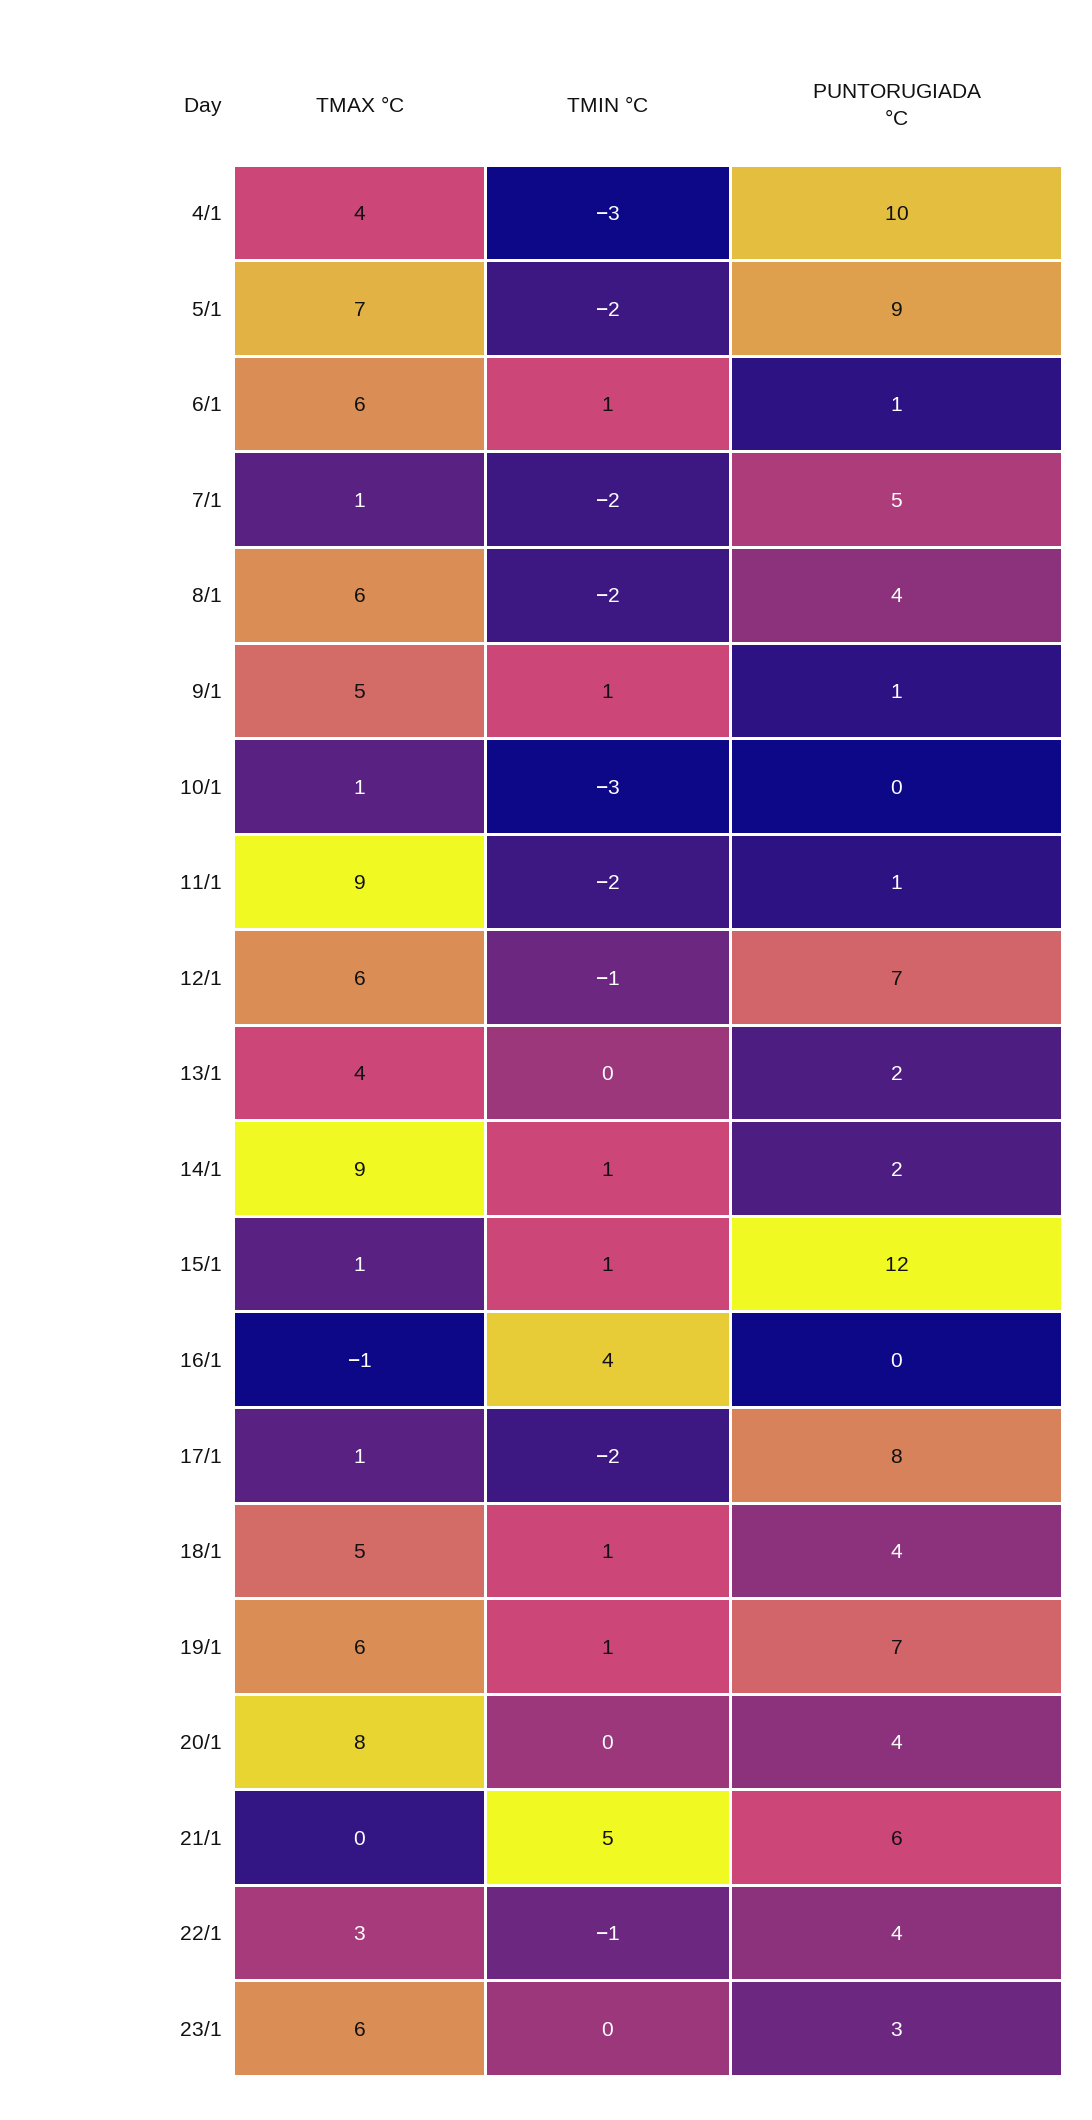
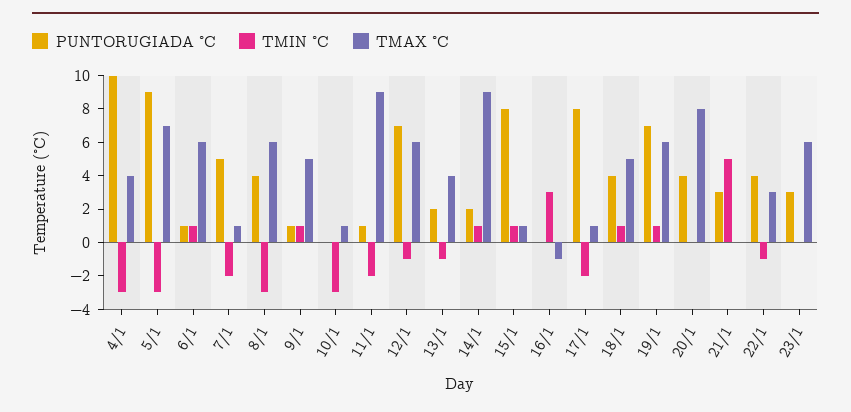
  {
    "TMAX °C": {
      "4/1": 4,
      "5/1": 7,
      "6/1": 6,
      "7/1": 1,
      "8/1": 6,
      "9/1": 5,
      "10/1": 1,
      "11/1": 9,
      "12/1": 6,
      "13/1": 4,
      "14/1": 9,
      "15/1": 1,
      "16/1": -1,
      "17/1": 1,
      "18/1": 5,
      "19/1": 6,
      "20/1": 8,
      "21/1": 0,
      "22/1": 3,
      "23/1": 6
    },
    "TMIN °C": {
      "4/1": -3,
-     "5/1": -2,
+     "5/1": -3,
      "6/1": 1,
      "7/1": -2,
-     "8/1": -2,
+     "8/1": -3,
      "9/1": 1,
      "10/1": -3,
      "11/1": -2,
      "12/1": -1,
-     "13/1": 0,
+     "13/1": -1,
      "14/1": 1,
      "15/1": 1,
-     "16/1": 4,
+     "16/1": 3,
      "17/1": -2,
      "18/1": 1,
      "19/1": 1,
      "20/1": 0,
      "21/1": 5,
      "22/1": -1,
      "23/1": 0
    },
    "PUNTORUGIADA °C": {
      "4/1": 10,
      "5/1": 9,
      "6/1": 1,
      "7/1": 5,
      "8/1": 4,
      "9/1": 1,
      "10/1": 0,
      "11/1": 1,
      "12/1": 7,
      "13/1": 2,
      "14/1": 2,
-     "15/1": 12,
+     "15/1": 8,
      "16/1": 0,
      "17/1": 8,
      "18/1": 4,
      "19/1": 7,
      "20/1": 4,
-     "21/1": 6,
+     "21/1": 3,
      "22/1": 4,
      "23/1": 3
    }
  }

